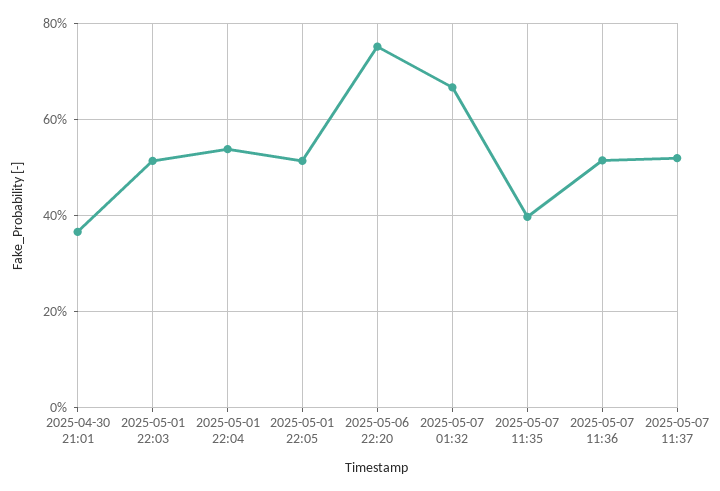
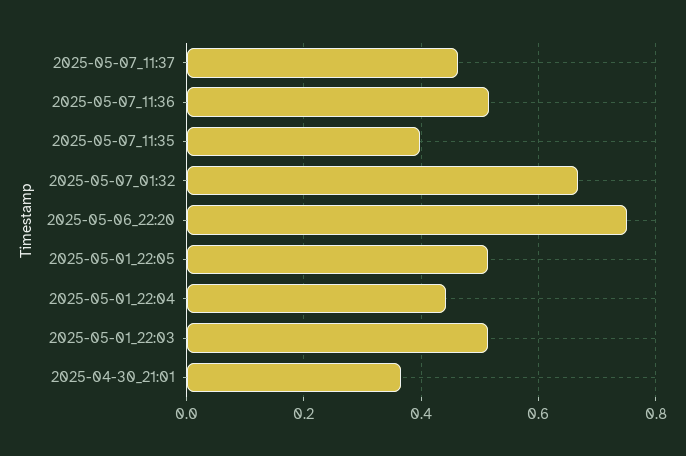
  {
    "2025-04-30 21:01": 0.36,
    "2025-05-01 22:03": 0.52,
-   "2025-05-01 22:04": 0.54,
+   "2025-05-01 22:04": 0.44,
    "2025-05-01 22:05": 0.52,
    "2025-05-06 22:20": 0.76,
    "2025-05-07 01:32": 0.66,
    "2025-05-07 11:35": 0.4,
    "2025-05-07 11:36": 0.52,
-   "2025-05-07 11:37": 0.52
+   "2025-05-07 11:37": 0.46
  }

